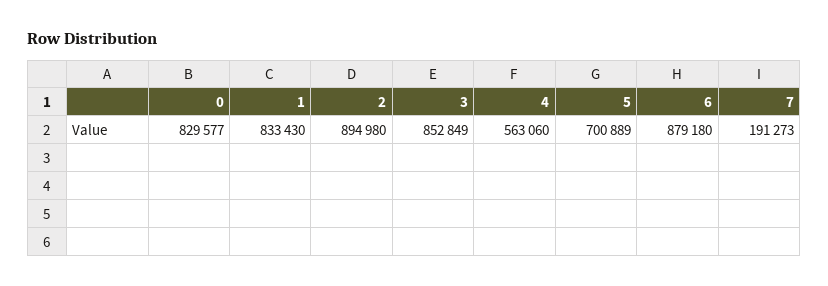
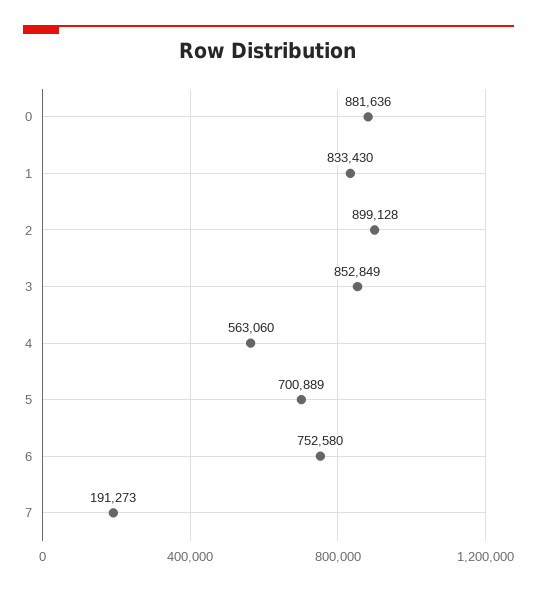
  {
-   "0": 829577,
+   "0": 881636,
    "1": 833430,
-   "2": 894980,
+   "2": 899128,
    "3": 852849,
    "4": 563060,
    "5": 700889,
-   "6": 879180,
+   "6": 752580,
    "7": 191273
  }

